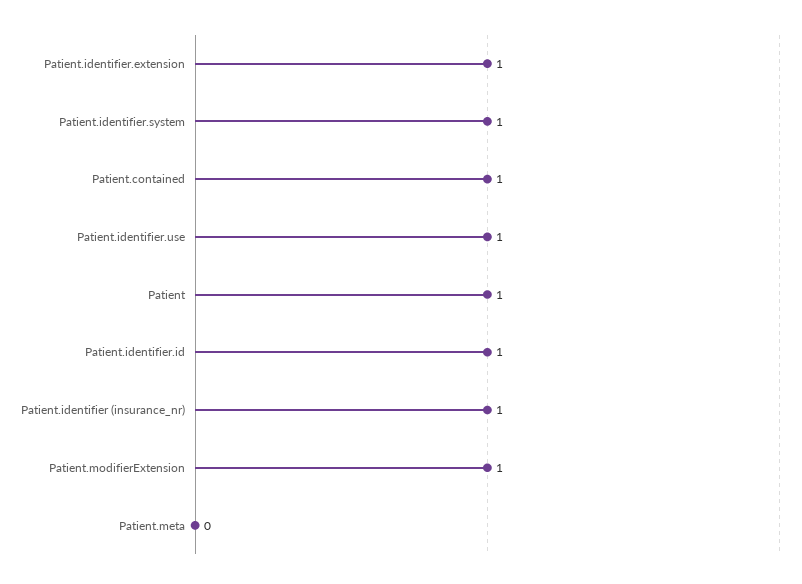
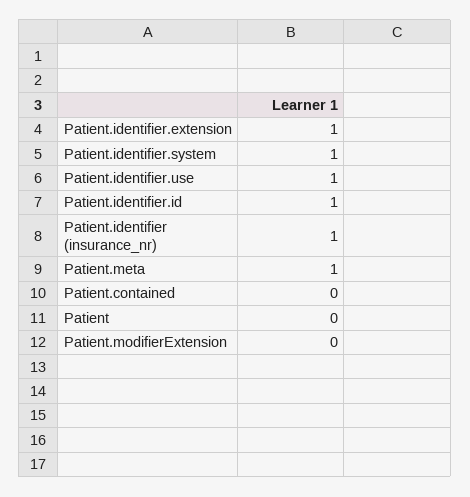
  {
    "Patient.identifier.extension": 1,
    "Patient.identifier.system": 1,
-   "Patient.contained": 1,
+   "Patient.contained": 0,
    "Patient.identifier.use": 1,
-   "Patient": 1,
+   "Patient": 0,
    "Patient.identifier.id": 1,
    "Patient.identifier (insurance_nr)": 1,
-   "Patient.modifierExtension": 1,
+   "Patient.modifierExtension": 0,
-   "Patient.meta": 0
+   "Patient.meta": 1
  }

